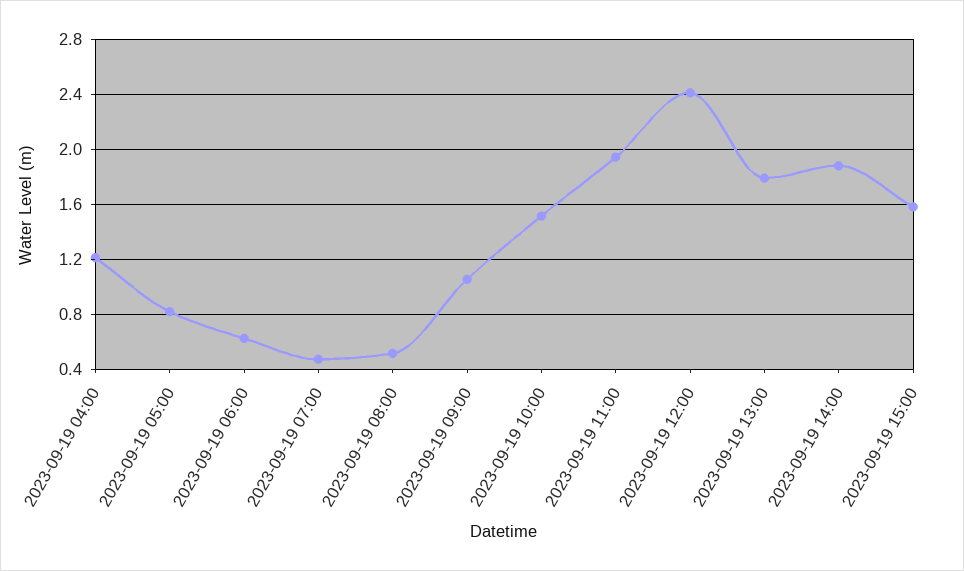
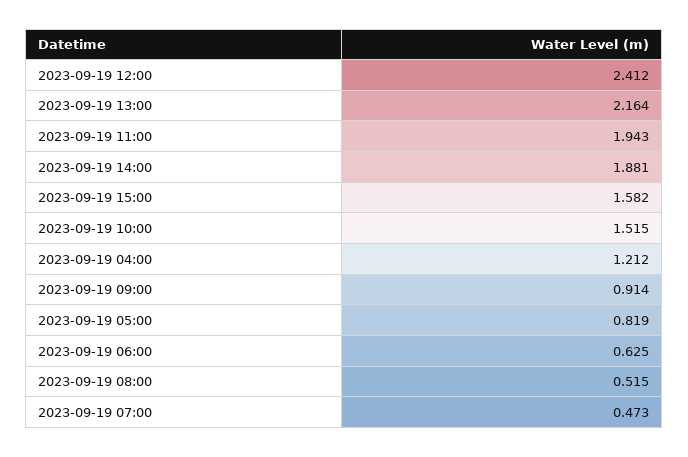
  {
    "2023-09-19 04:00": 1.212,
    "2023-09-19 05:00": 0.819,
    "2023-09-19 06:00": 0.625,
    "2023-09-19 07:00": 0.473,
    "2023-09-19 08:00": 0.515,
-   "2023-09-19 09:00": 1.05,
+   "2023-09-19 09:00": 0.914,
    "2023-09-19 10:00": 1.515,
    "2023-09-19 11:00": 1.943,
    "2023-09-19 12:00": 2.412,
-   "2023-09-19 13:00": 1.8,
+   "2023-09-19 13:00": 2.164,
    "2023-09-19 14:00": 1.881,
    "2023-09-19 15:00": 1.582
  }

